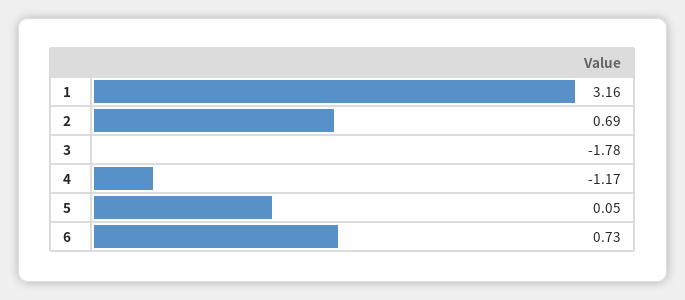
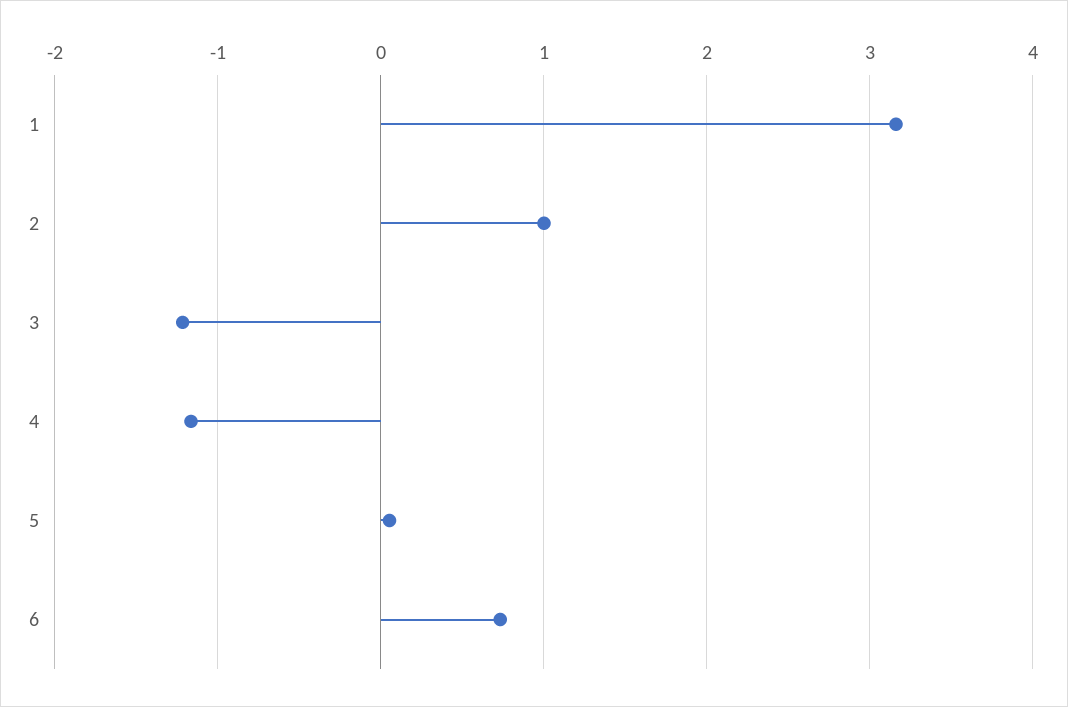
  {
    "1": 3.16,
-   "2": 0.69,
+   "2": 1,
-   "3": -1.78,
+   "3": -1.2,
    "4": -1.17,
    "5": 0.05,
    "6": 0.73
  }

